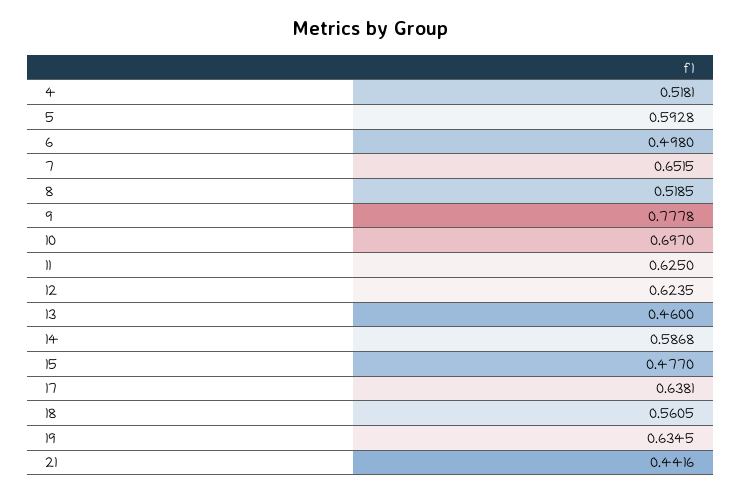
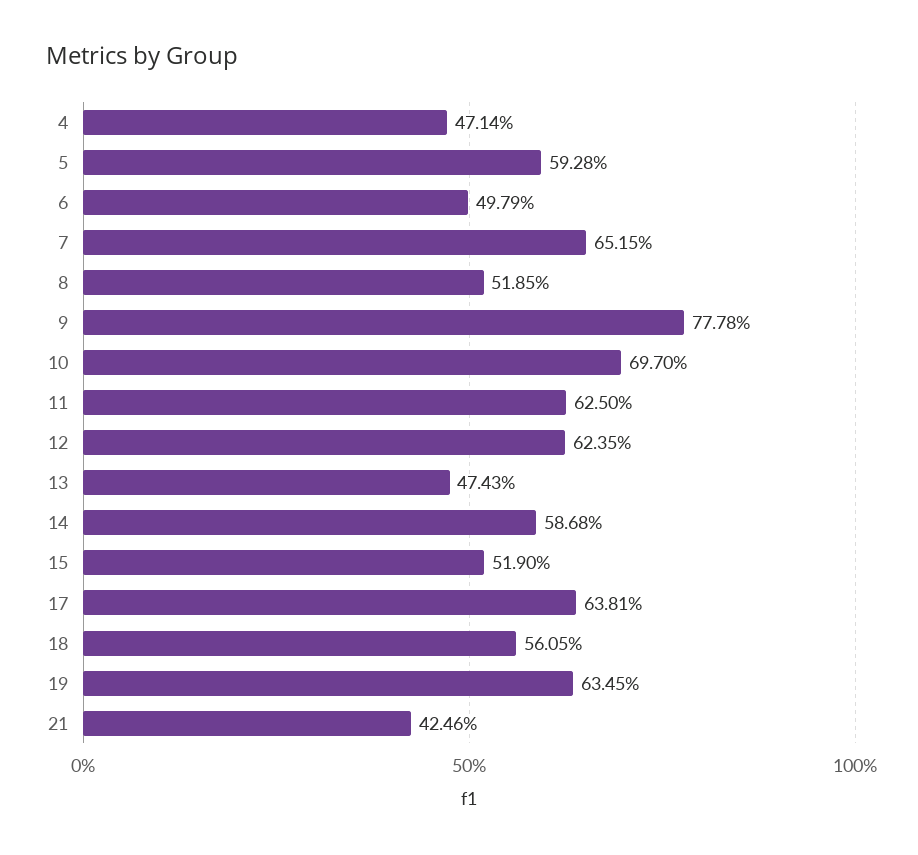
  {
-   "4": 0.5181,
+   "4": 0.4714,
    "5": 0.5928,
-   "6": 0.498,
+   "6": 0.4979,
    "7": 0.6515,
    "8": 0.5185,
    "9": 0.7778,
    "10": 0.697,
    "11": 0.625,
    "12": 0.6235,
-   "13": 0.46,
+   "13": 0.4743,
    "14": 0.5868,
-   "15": 0.477,
+   "15": 0.519,
    "17": 0.6381,
    "18": 0.5605,
    "19": 0.6345,
-   "21": 0.4416
+   "21": 0.4246
  }

